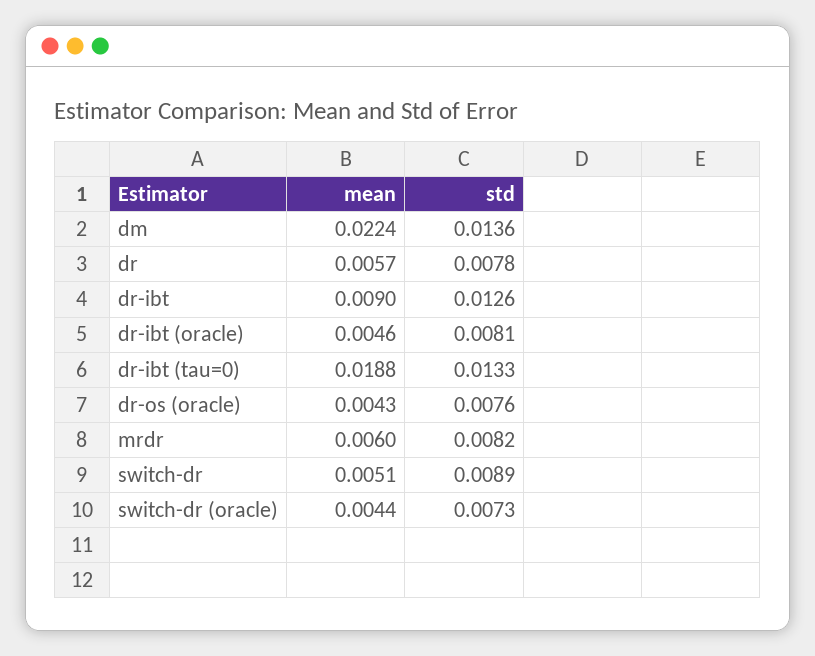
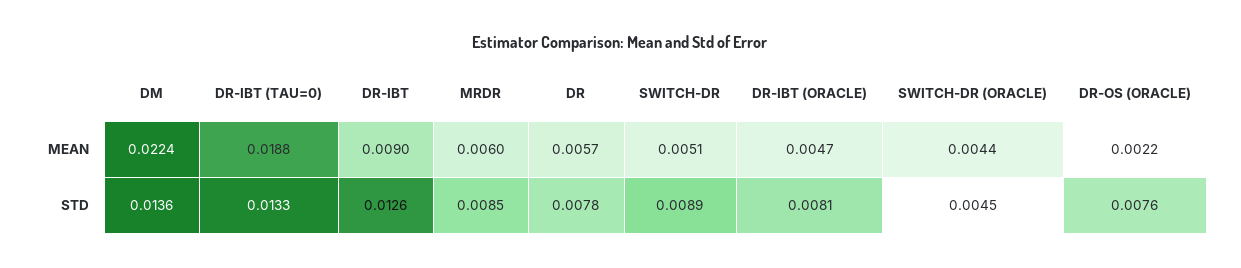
  {
    "mean": {
      "dm": 0.0224,
      "dr": 0.0057,
      "dr-ibt": 0.009,
-     "dr-ibt (oracle)": 0.0046,
+     "dr-ibt (oracle)": 0.0047,
      "dr-ibt (tau=0)": 0.0188,
-     "dr-os (oracle)": 0.0043,
+     "dr-os (oracle)": 0.0022,
      "mrdr": 0.006,
      "switch-dr": 0.0051,
      "switch-dr (oracle)": 0.0044
    },
    "std": {
      "dm": 0.0136,
      "dr": 0.0078,
      "dr-ibt": 0.0126,
      "dr-ibt (oracle)": 0.0081,
      "dr-ibt (tau=0)": 0.0133,
      "dr-os (oracle)": 0.0076,
-     "mrdr": 0.0082,
+     "mrdr": 0.0085,
      "switch-dr": 0.0089,
-     "switch-dr (oracle)": 0.0073
+     "switch-dr (oracle)": 0.0045
    }
  }

